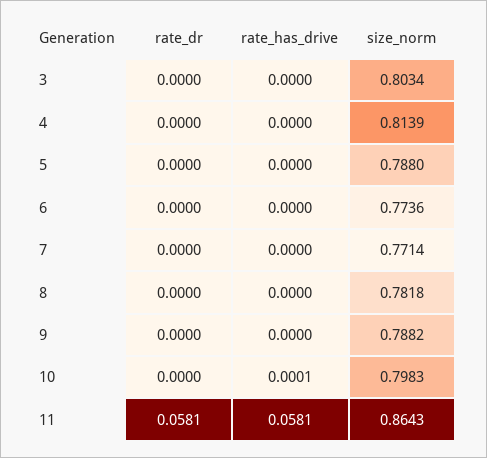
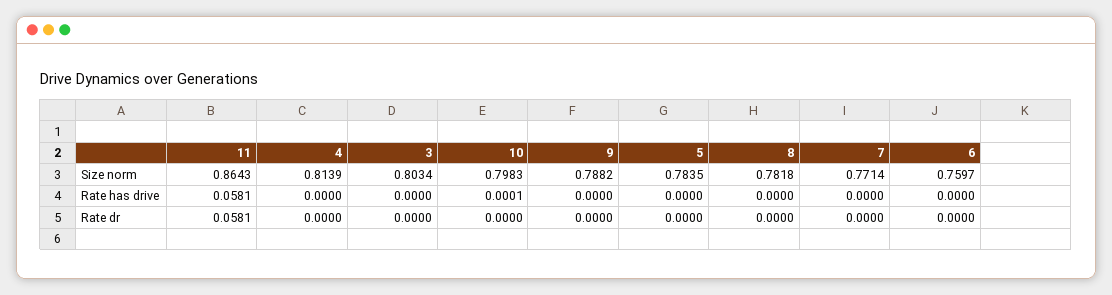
  {
    "rate_dr": {
      "3": 0,
      "4": 0,
      "5": 0,
      "6": 0,
      "7": 0,
      "8": 0,
      "9": 0,
      "10": 0,
      "11": 0.0581
    },
    "rate_has_drive": {
      "3": 0,
      "4": 0,
      "5": 0,
      "6": 0,
      "7": 0,
      "8": 0,
      "9": 0,
      "10": 0.0001,
      "11": 0.0581
    },
    "size_norm": {
      "3": 0.8034,
      "4": 0.8139,
-     "5": 0.788,
+     "5": 0.7835,
-     "6": 0.7736,
+     "6": 0.7597,
      "7": 0.7714,
      "8": 0.7818,
      "9": 0.7882,
      "10": 0.7983,
      "11": 0.8643
    }
  }

